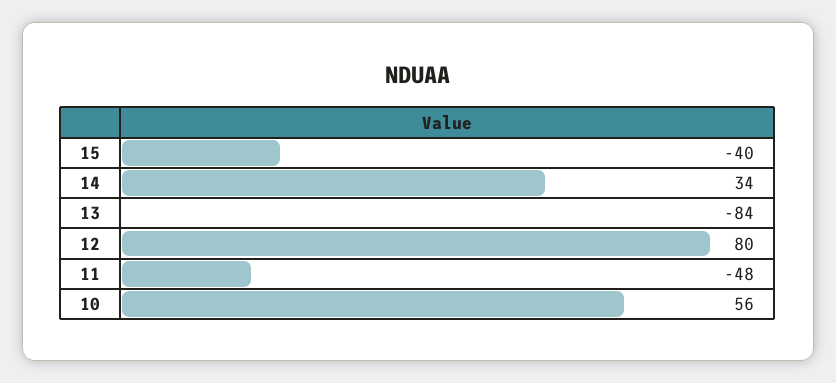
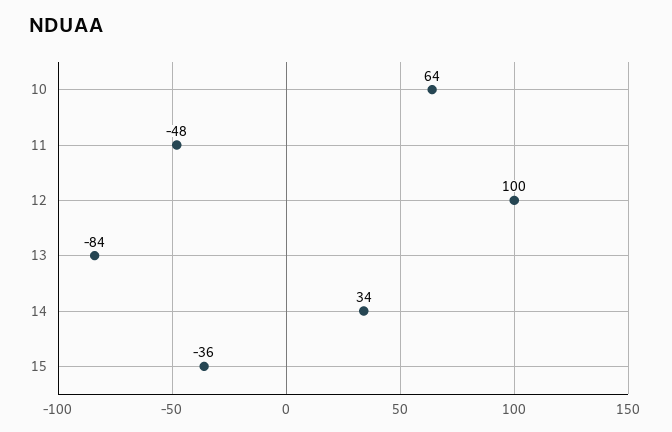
  {
-   "15": -40,
+   "15": -36,
    "14": 34,
    "13": -84,
-   "12": 80,
+   "12": 100,
    "11": -48,
-   "10": 56
+   "10": 64
  }

